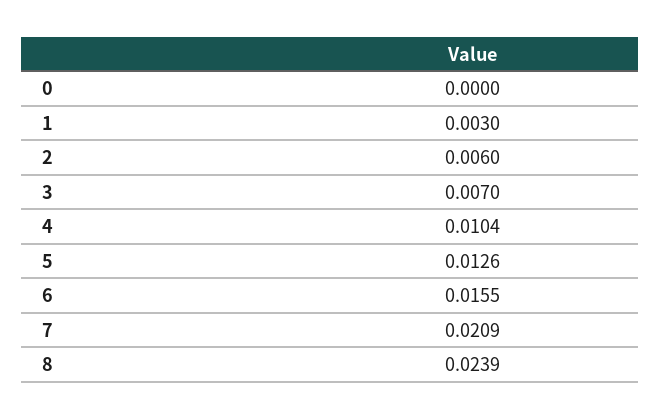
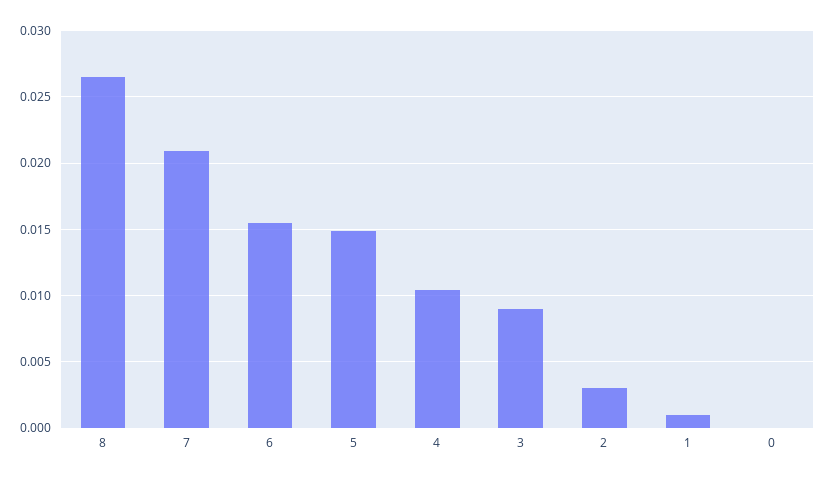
  {
    "0": 0,
-   "1": 0.003,
+   "1": 0.001,
-   "2": 0.006,
+   "2": 0.003,
-   "3": 0.007,
+   "3": 0.009,
    "4": 0.0104,
-   "5": 0.0126,
+   "5": 0.015,
    "6": 0.0155,
    "7": 0.0209,
-   "8": 0.0239
+   "8": 0.0265
  }

